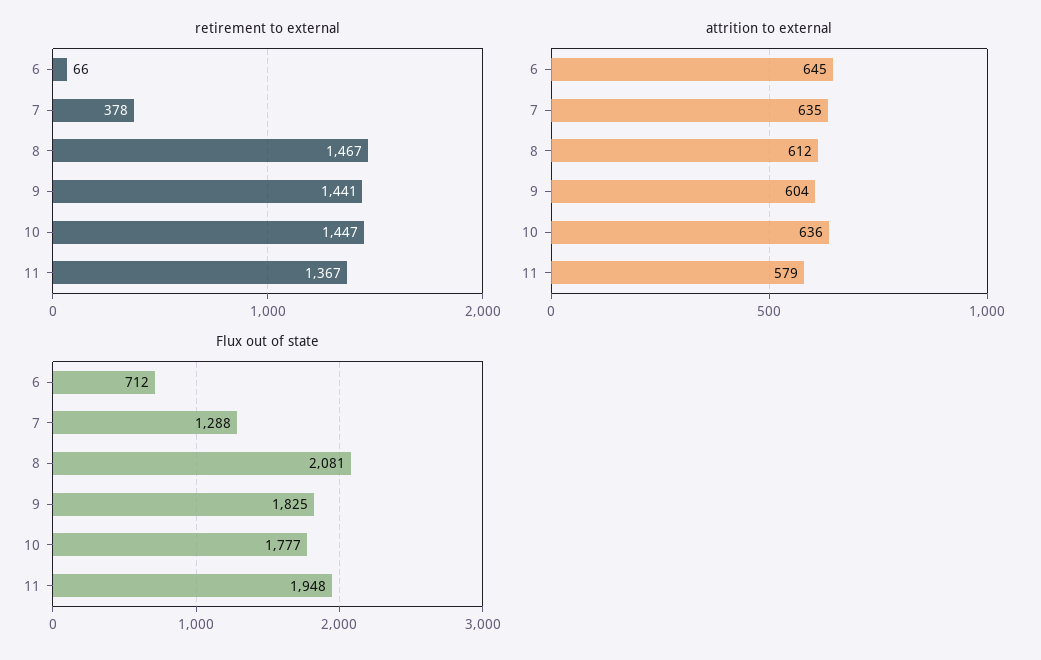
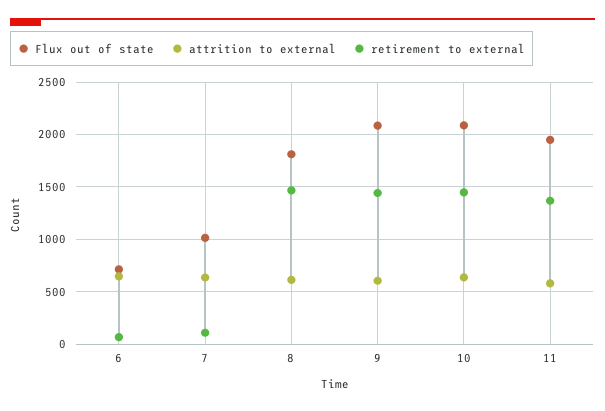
  {
    "retirement to external": {
      "6": 66,
-     "7": 378,
+     "7": 100,
      "8": 1467,
      "9": 1441,
      "10": 1447,
      "11": 1367
    },
    "attrition to external": {
      "6": 645,
      "7": 635,
      "8": 612,
      "9": 604,
      "10": 636,
      "11": 579
    },
    "Flux out of state": {
      "6": 712,
-     "7": 1288,
+     "7": 1000,
-     "8": 2081,
+     "8": 1800,
-     "9": 1825,
+     "9": 2100,
-     "10": 1777,
+     "10": 2100,
      "11": 1948
    }
  }

